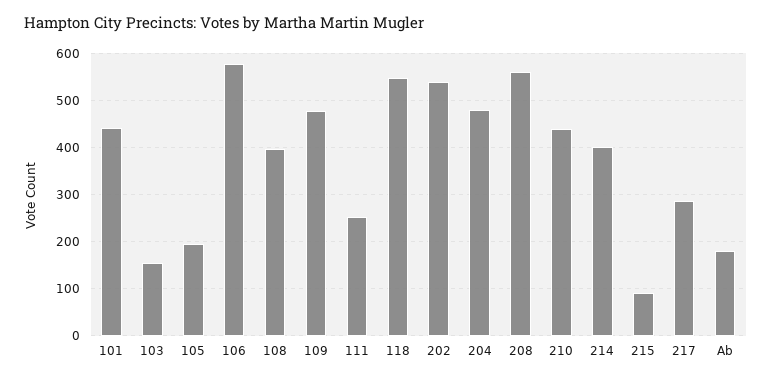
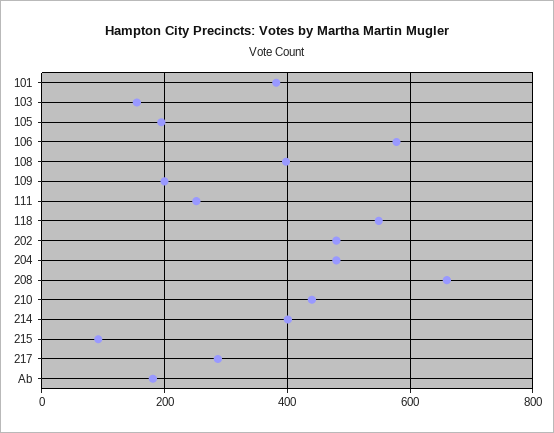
  {
-   "101": 440,
+   "101": 380,
    "103": 160,
    "105": 200,
    "106": 580,
    "108": 400,
-   "109": 480,
+   "109": 200,
    "111": 260,
    "118": 540,
-   "202": 540,
+   "202": 480,
    "204": 480,
-   "208": 560,
+   "208": 660,
    "210": 440,
    "214": 400,
    "215": 100,
    "217": 280,
    "Ab": 180
  }

